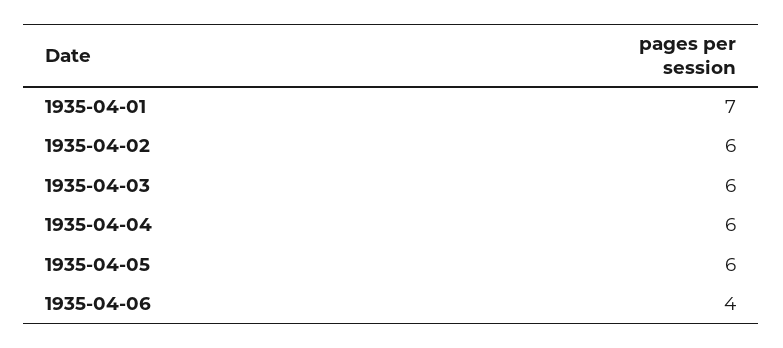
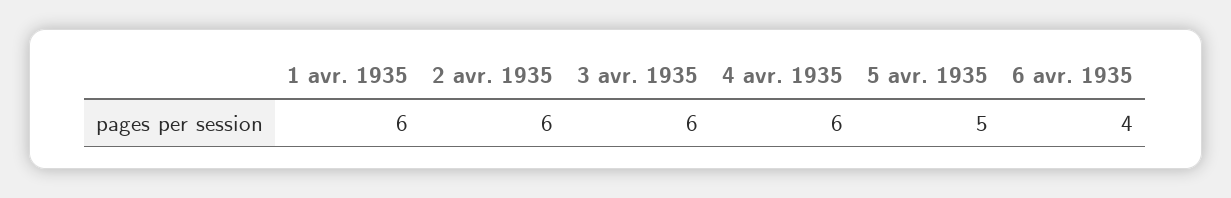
  {
-   "1935-04-01": 7,
+   "1935-04-01": 6,
    "1935-04-02": 6,
    "1935-04-03": 6,
    "1935-04-04": 6,
-   "1935-04-05": 6,
+   "1935-04-05": 5,
    "1935-04-06": 4
  }

